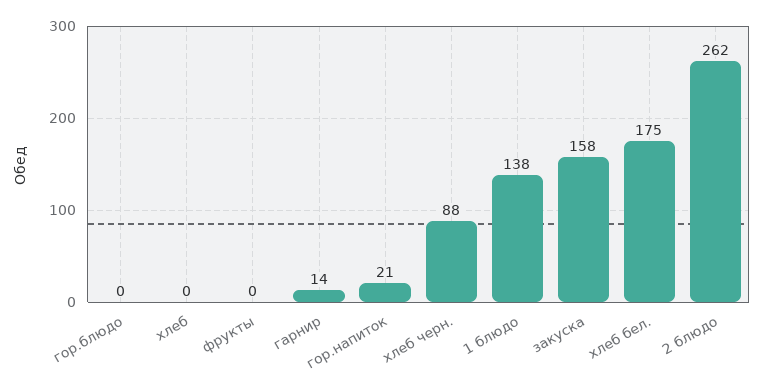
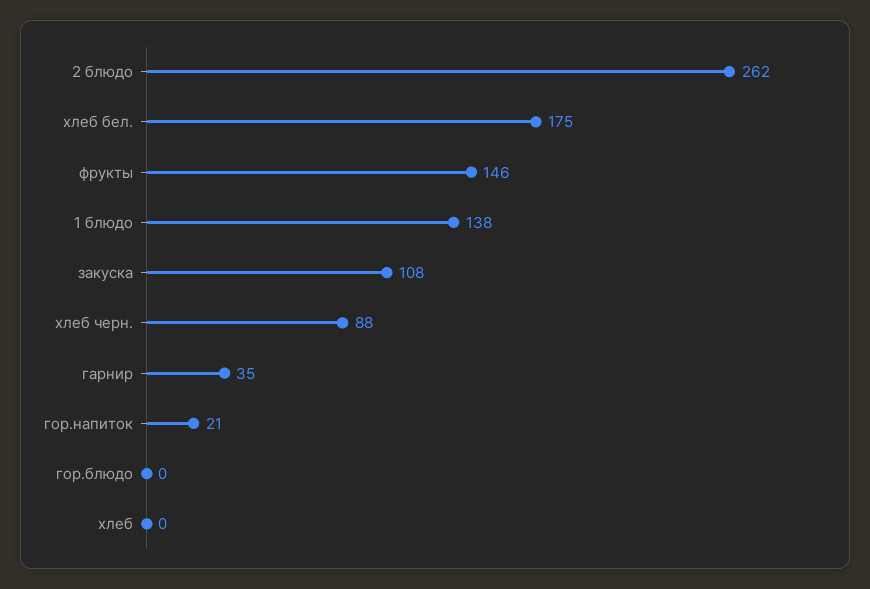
  {
    "гор.блюдо": 0,
    "хлеб": 0,
-   "фрукты": 0,
+   "фрукты": 146,
-   "гарнир": 14,
+   "гарнир": 35,
    "гор.напиток": 21,
    "хлеб черн.": 88,
    "1 блюдо": 138,
-   "закуска": 158,
+   "закуска": 108,
    "хлеб бел.": 175,
    "2 блюдо": 262
  }

